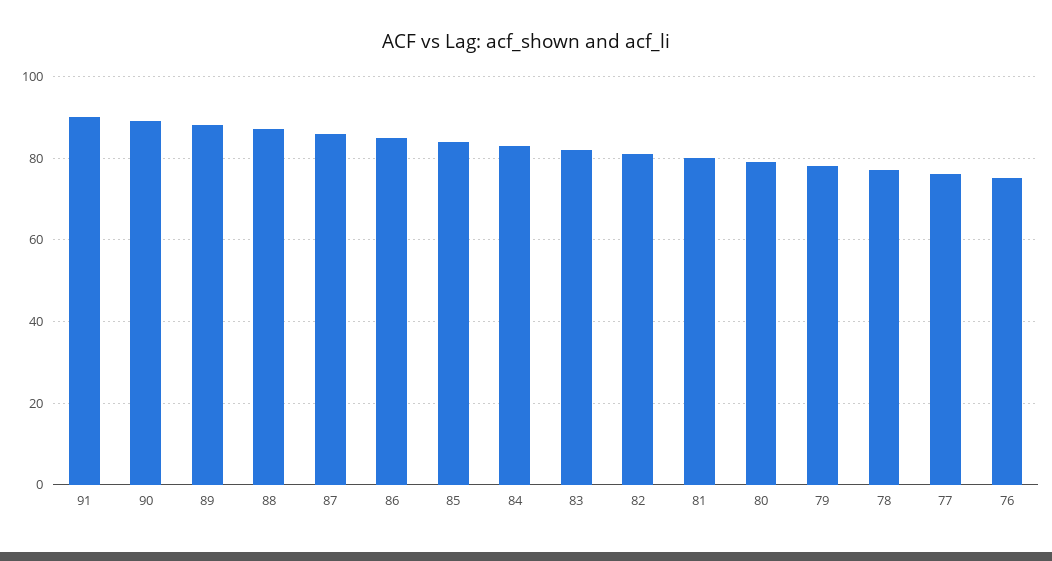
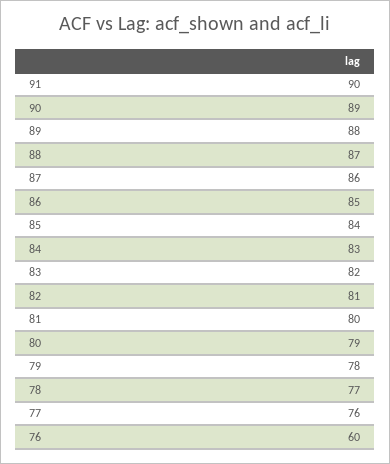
  {
    "91": 90,
    "90": 89,
    "89": 88,
    "88": 87,
    "87": 86,
    "86": 85,
    "85": 84,
    "84": 83,
    "83": 82,
    "82": 81,
    "81": 80,
    "80": 79,
    "79": 78,
    "78": 77,
    "77": 76,
-   "76": 75
+   "76": 60
  }

